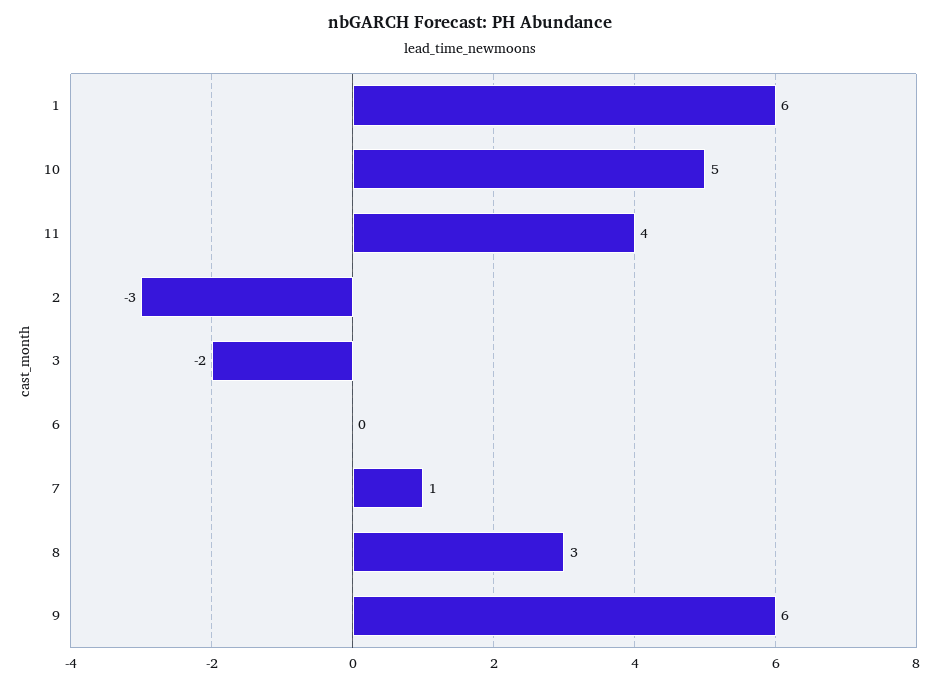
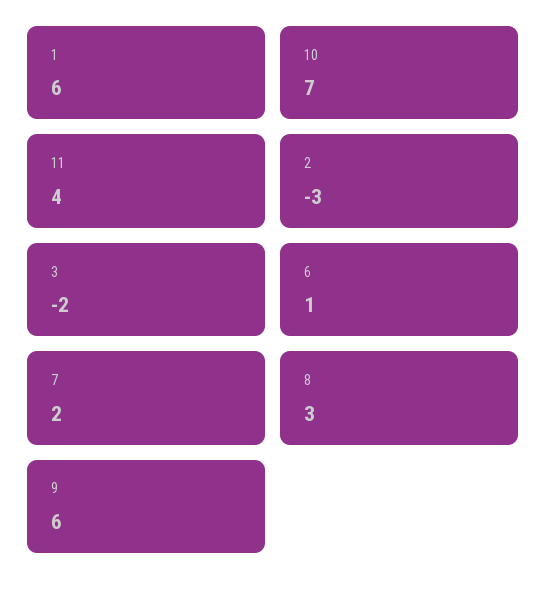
  {
    "1": 6,
-   "10": 5,
+   "10": 7,
    "11": 4,
    "2": -3,
    "3": -2,
-   "6": 0,
+   "6": 1,
-   "7": 1,
+   "7": 2,
    "8": 3,
    "9": 6
  }

